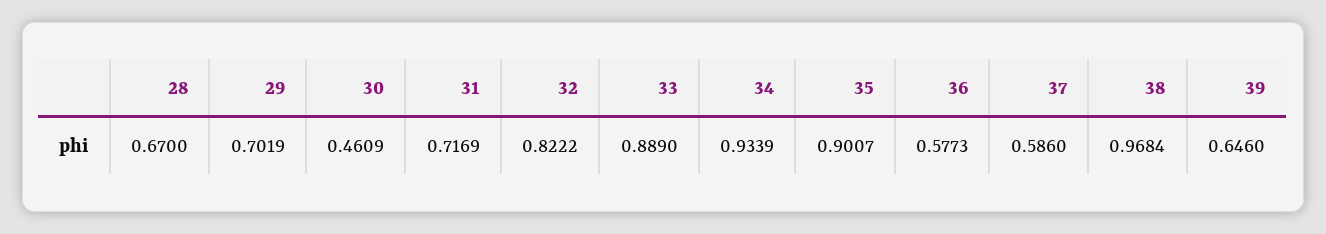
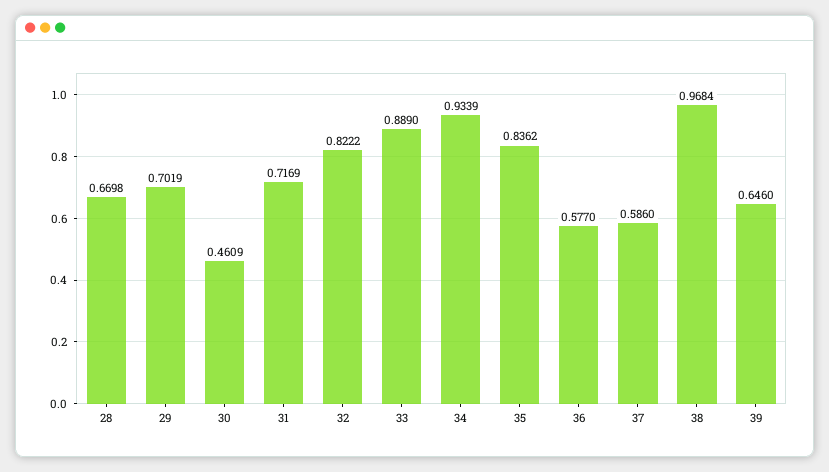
  {
-   "28": 0.67,
+   "28": 0.6698,
    "29": 0.7019,
    "30": 0.4609,
    "31": 0.7169,
    "32": 0.8222,
    "33": 0.889,
    "34": 0.9339,
-   "35": 0.9007,
+   "35": 0.8362,
-   "36": 0.5773,
+   "36": 0.577,
    "37": 0.586,
    "38": 0.9684,
    "39": 0.646
  }

